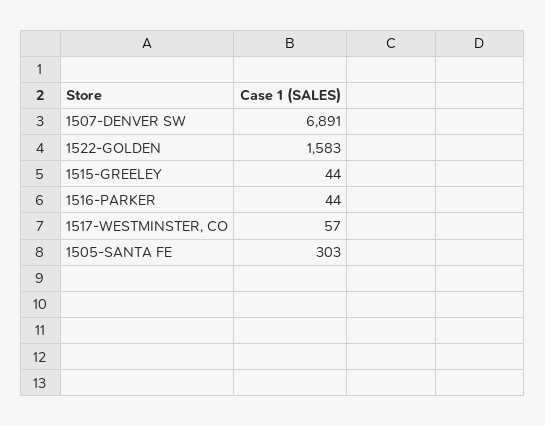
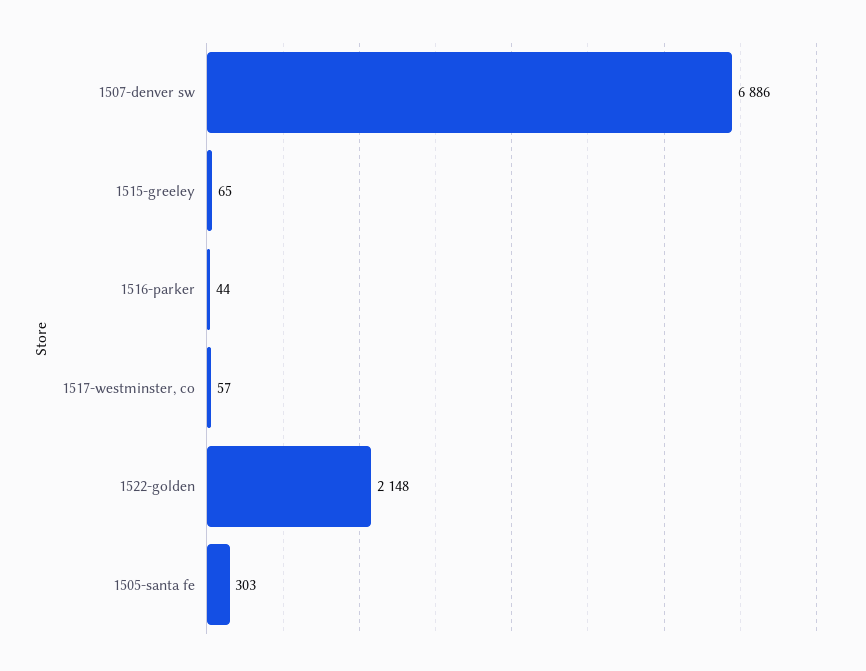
  {
-   "1507-DENVER SW": 6891,
+   "1507-DENVER SW": 6886,
-   "1522-GOLDEN": 1583,
+   "1522-GOLDEN": 2148,
-   "1515-GREELEY": 44,
+   "1515-GREELEY": 65,
    "1516-PARKER": 44,
    "1517-WESTMINSTER, CO": 57,
    "1505-SANTA FE": 303
  }

